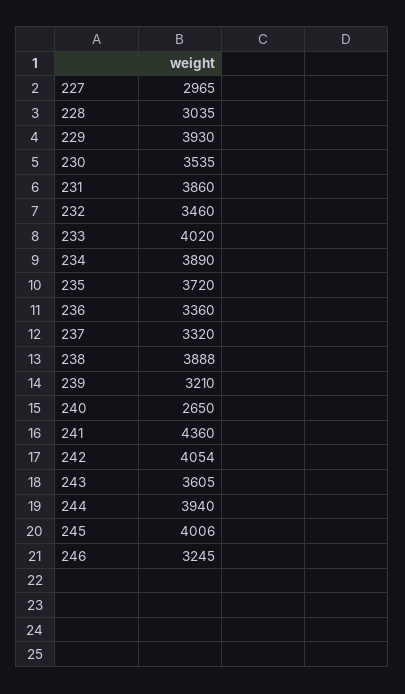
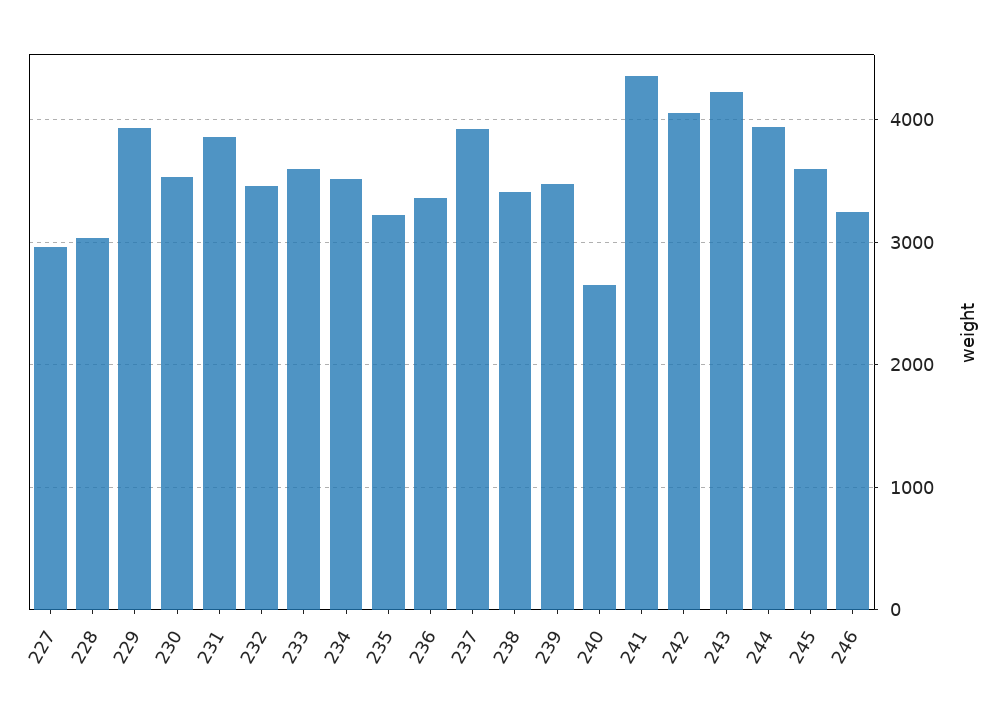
  {
    "227": 2965,
    "228": 3035,
    "229": 3930,
    "230": 3535,
    "231": 3860,
    "232": 3460,
-   "233": 4020,
+   "233": 3600,
-   "234": 3890,
+   "234": 3500,
-   "235": 3720,
+   "235": 3200,
    "236": 3360,
-   "237": 3320,
+   "237": 3900,
-   "238": 3888,
+   "238": 3400,
-   "239": 3210,
+   "239": 3500,
    "240": 2650,
    "241": 4360,
    "242": 4054,
-   "243": 3605,
+   "243": 4200,
    "244": 3940,
-   "245": 4006,
+   "245": 3600,
    "246": 3245
  }

